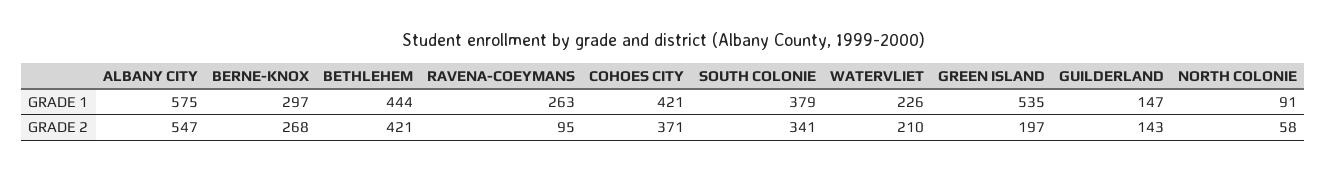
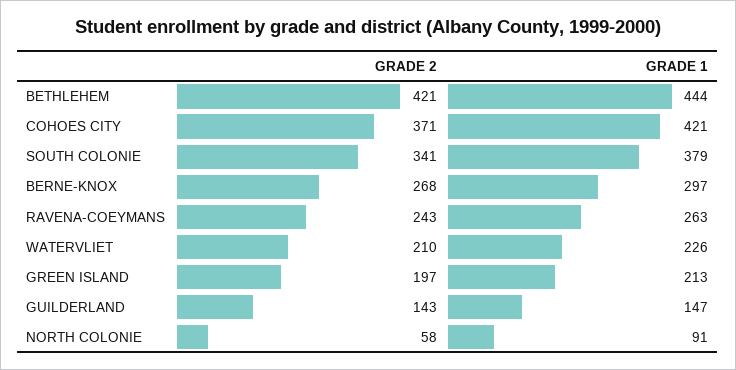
  {
-   "ALBANY CITY": {
-     "GRADE 1": 575,
-     "GRADE 2": 547
-   },
    "BERNE-KNOX": {
      "GRADE 1": 297,
      "GRADE 2": 268
    },
    "BETHLEHEM": {
      "GRADE 1": 444,
      "GRADE 2": 421
    },
    "RAVENA-COEYMANS": {
      "GRADE 1": 263,
-     "GRADE 2": 95
+     "GRADE 2": 243
    },
    "COHOES CITY": {
      "GRADE 1": 421,
      "GRADE 2": 371
    },
    "SOUTH COLONIE": {
      "GRADE 1": 379,
      "GRADE 2": 341
    },
    "WATERVLIET": {
      "GRADE 1": 226,
      "GRADE 2": 210
    },
    "GREEN ISLAND": {
-     "GRADE 1": 535,
+     "GRADE 1": 213,
      "GRADE 2": 197
    },
    "GUILDERLAND": {
      "GRADE 1": 147,
      "GRADE 2": 143
    },
    "NORTH COLONIE": {
      "GRADE 1": 91,
      "GRADE 2": 58
    }
  }

